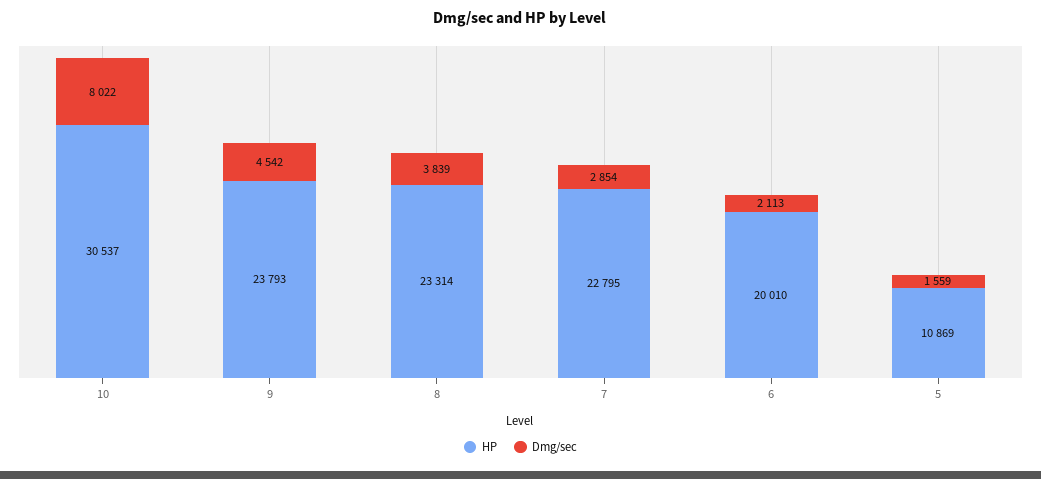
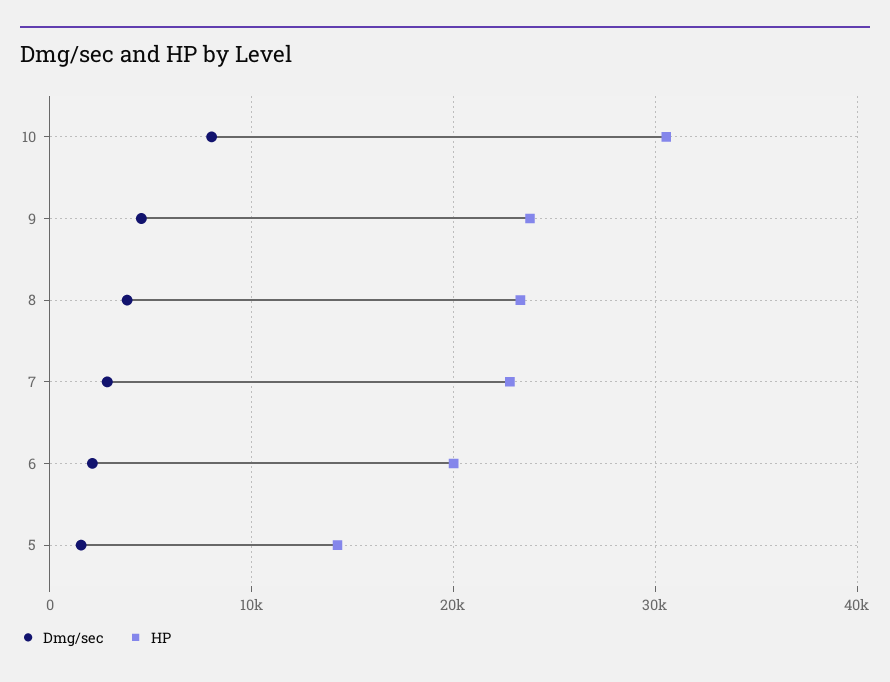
  {
    "HP": {
      "10": 30537,
      "9": 23793,
      "8": 23314,
      "7": 22795,
      "6": 20010,
-     "5": 10869
+     "5": 14000
    },
    "Dmg/sec": {
      "10": 8022,
      "9": 4542,
      "8": 3839,
      "7": 2854,
      "6": 2113,
      "5": 1559
    }
  }

